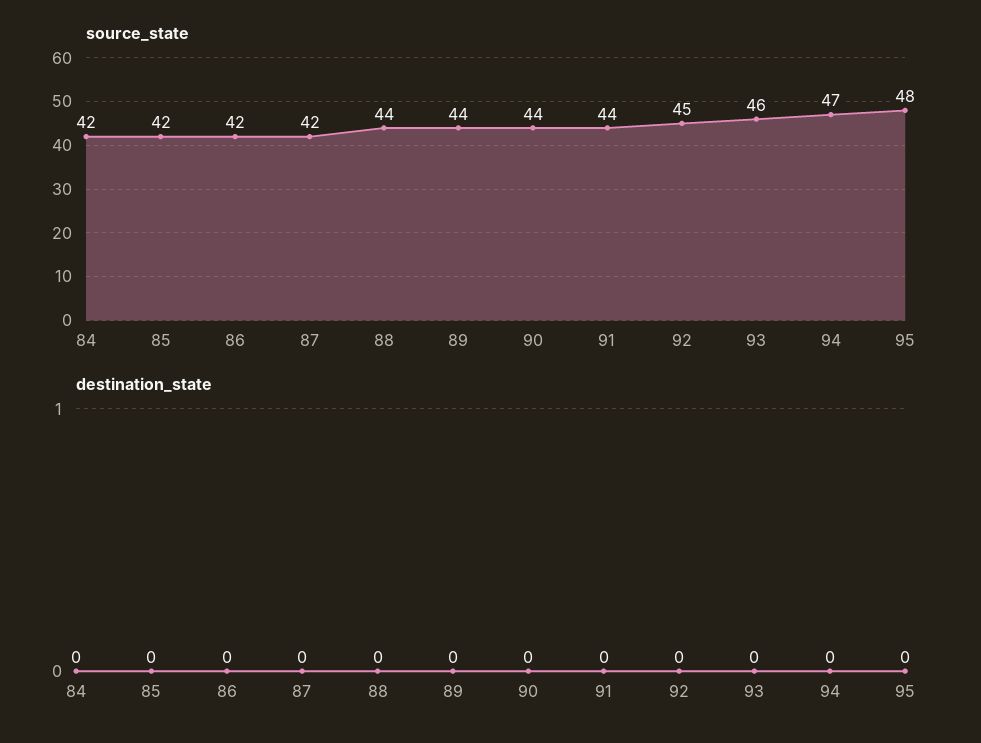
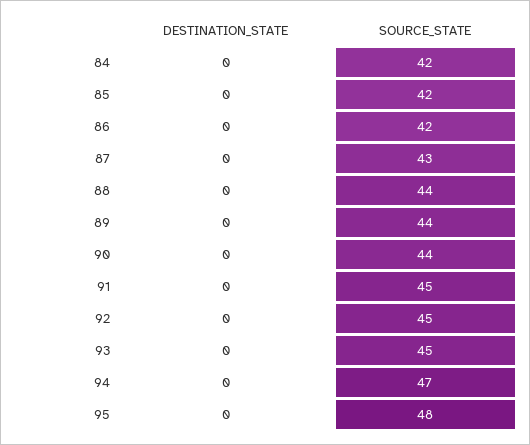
  {
    "source_state": {
      "84": 42,
      "85": 42,
      "86": 42,
-     "87": 42,
+     "87": 43,
      "88": 44,
      "89": 44,
      "90": 44,
-     "91": 44,
+     "91": 45,
      "92": 45,
-     "93": 46,
+     "93": 45,
      "94": 47,
      "95": 48
    },
    "destination_state": {
      "84": 0,
      "85": 0,
      "86": 0,
      "87": 0,
      "88": 0,
      "89": 0,
      "90": 0,
      "91": 0,
      "92": 0,
      "93": 0,
      "94": 0,
      "95": 0
    }
  }

